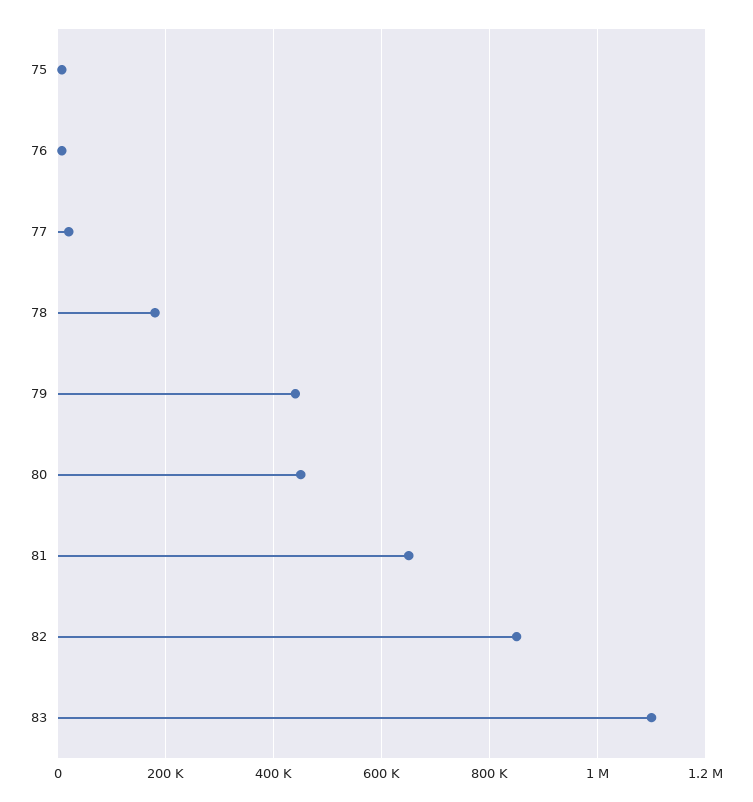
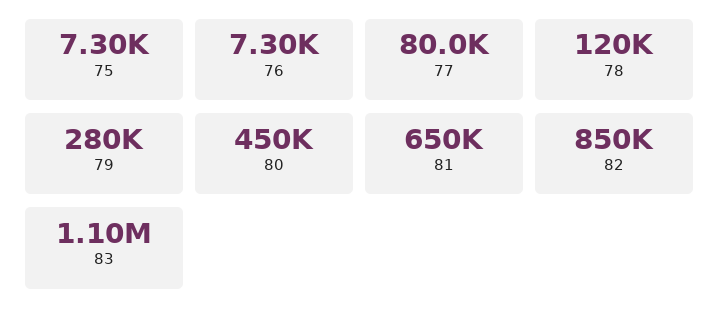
  {
    "75": 7300,
    "76": 7300,
-   "77": 20000,
+   "77": 80000,
-   "78": 180000,
+   "78": 120000,
-   "79": 440000,
+   "79": 280000,
    "80": 450000,
    "81": 650000,
    "82": 850000,
    "83": 1100000
  }

